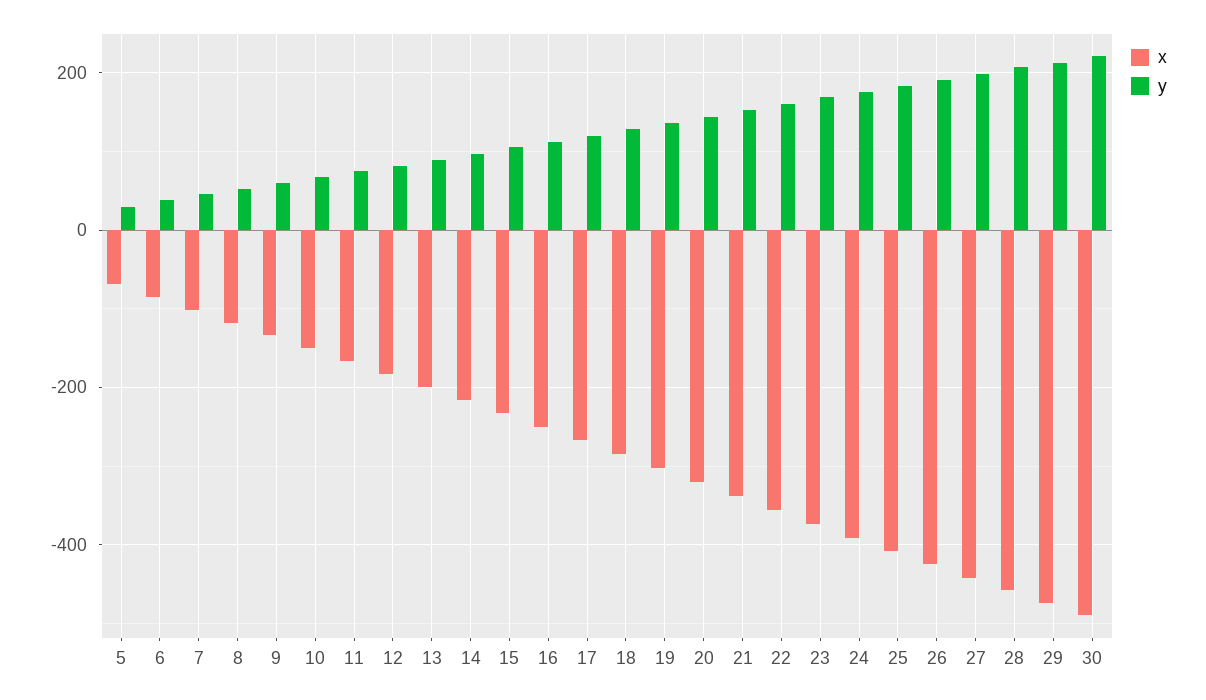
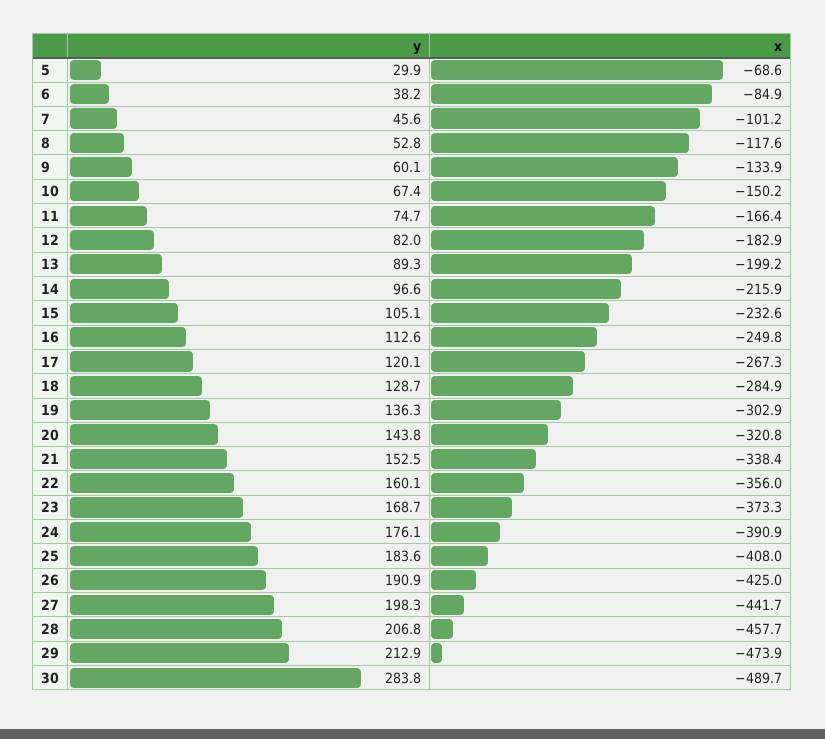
  {
    "x": {
      "5": -68.6,
      "6": -84.9,
      "7": -101.2,
      "8": -117.6,
      "9": -133.9,
      "10": -150.2,
      "11": -166.4,
      "12": -182.9,
      "13": -199.2,
      "14": -215.9,
      "15": -232.6,
      "16": -249.8,
      "17": -267.3,
      "18": -284.9,
      "19": -302.9,
      "20": -320.8,
      "21": -338.4,
      "22": -356,
      "23": -373.3,
      "24": -390.9,
      "25": -408,
      "26": -425,
      "27": -441.7,
      "28": -457.7,
      "29": -473.9,
      "30": -489.7
    },
    "y": {
      "5": 29.9,
      "6": 38.2,
      "7": 45.6,
      "8": 52.8,
      "9": 60.1,
      "10": 67.4,
      "11": 74.7,
      "12": 82,
      "13": 89.3,
      "14": 96.6,
      "15": 105.1,
      "16": 112.6,
      "17": 120.1,
      "18": 128.7,
      "19": 136.3,
      "20": 143.8,
      "21": 152.5,
      "22": 160.1,
      "23": 168.7,
      "24": 176.1,
      "25": 183.6,
      "26": 190.9,
      "27": 198.3,
      "28": 206.8,
      "29": 212.9,
-     "30": 220
+     "30": 283.8
    }
  }

